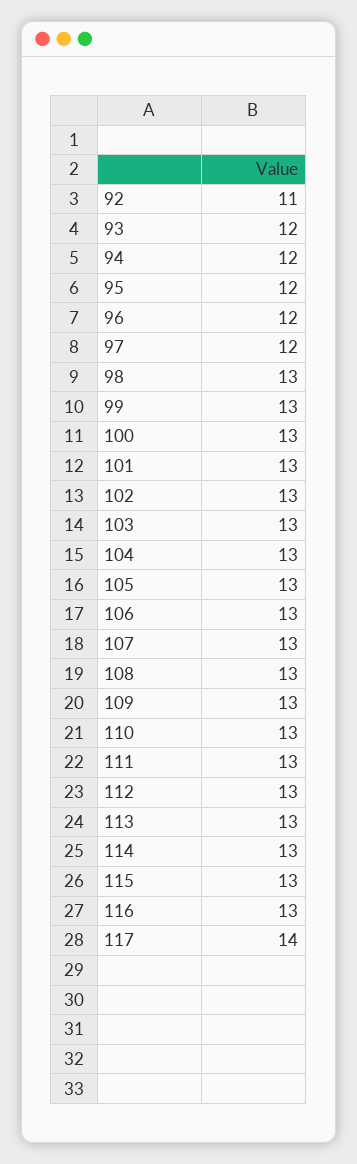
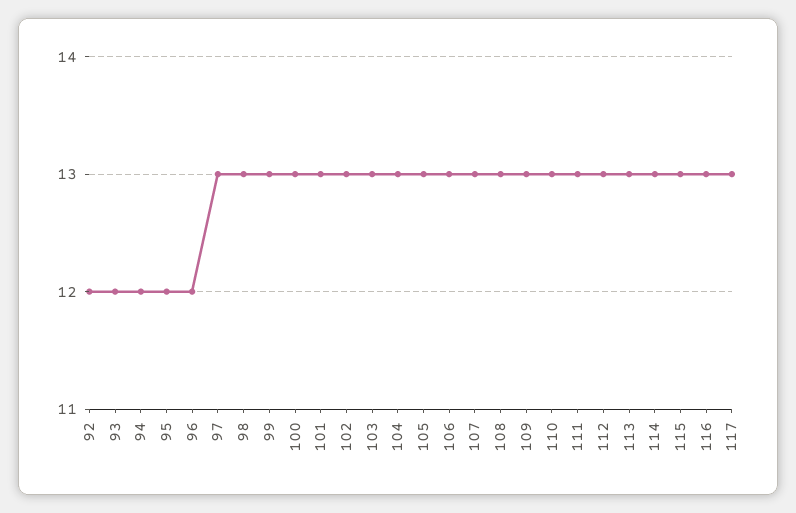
  {
-   "92": 11,
+   "92": 12,
    "93": 12,
    "94": 12,
    "95": 12,
    "96": 12,
-   "97": 12,
+   "97": 13,
    "98": 13,
    "99": 13,
    "100": 13,
    "101": 13,
    "102": 13,
    "103": 13,
    "104": 13,
    "105": 13,
    "106": 13,
    "107": 13,
    "108": 13,
    "109": 13,
    "110": 13,
    "111": 13,
    "112": 13,
    "113": 13,
    "114": 13,
    "115": 13,
    "116": 13,
-   "117": 14
+   "117": 13
  }

